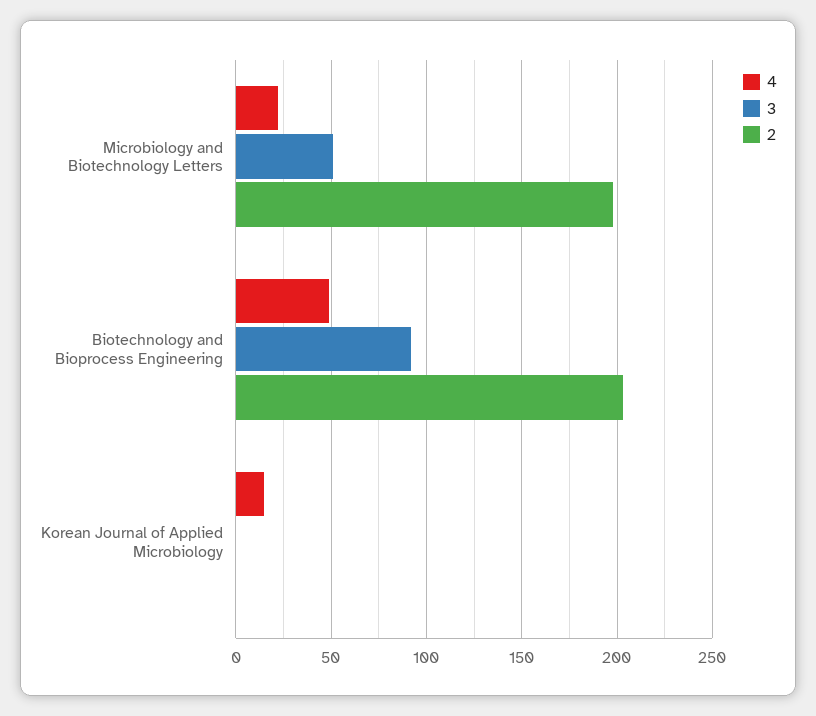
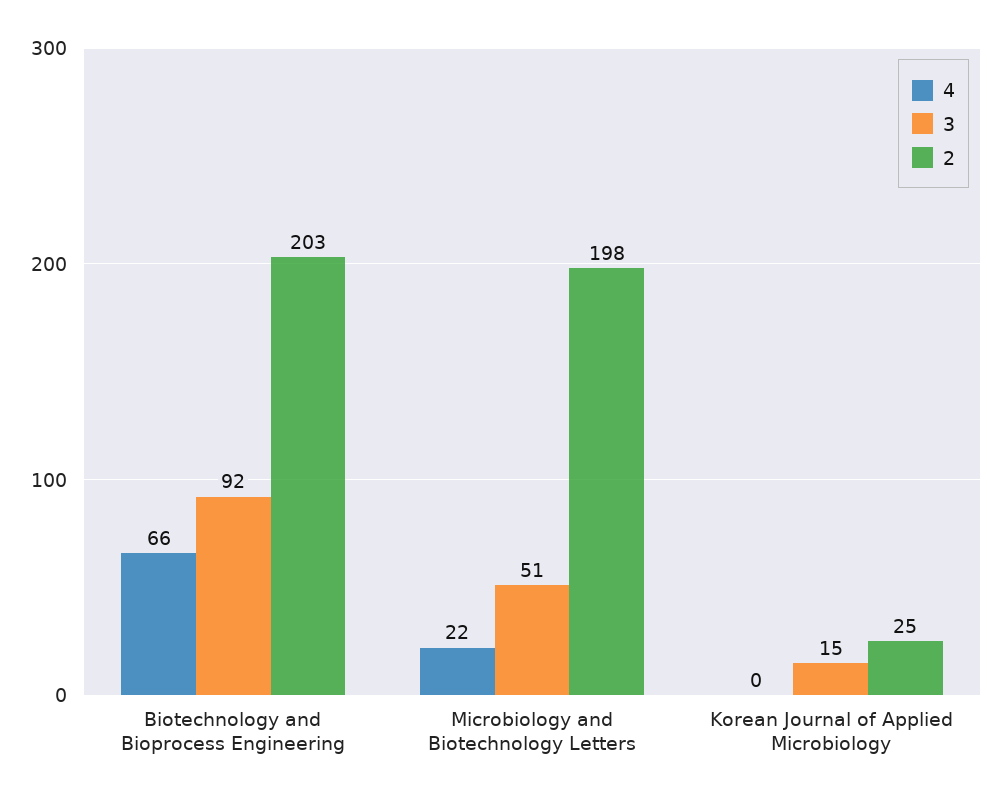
  {
    "4": {
      "Microbiology and Biotechnology Letters": 22,
-     "Biotechnology and Bioprocess Engineering": 50,
+     "Biotechnology and Bioprocess Engineering": 66,
-     "Korean Journal of Applied Microbiology": 15
+     "Korean Journal of Applied Microbiology": 0
    },
    "3": {
      "Microbiology and Biotechnology Letters": 51,
      "Biotechnology and Bioprocess Engineering": 92,
-     "Korean Journal of Applied Microbiology": 0
+     "Korean Journal of Applied Microbiology": 15
    },
    "2": {
      "Microbiology and Biotechnology Letters": 198,
      "Biotechnology and Bioprocess Engineering": 203,
-     "Korean Journal of Applied Microbiology": 0
+     "Korean Journal of Applied Microbiology": 25
    }
  }

